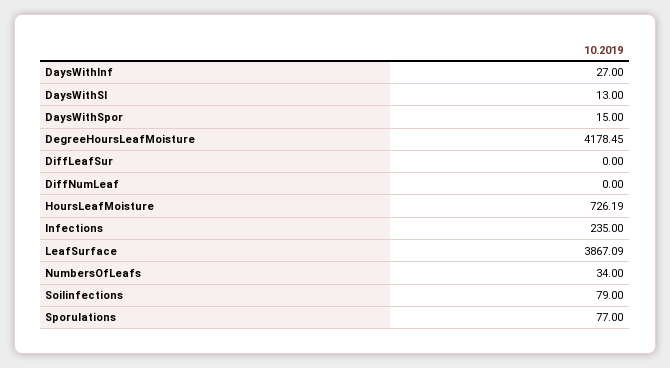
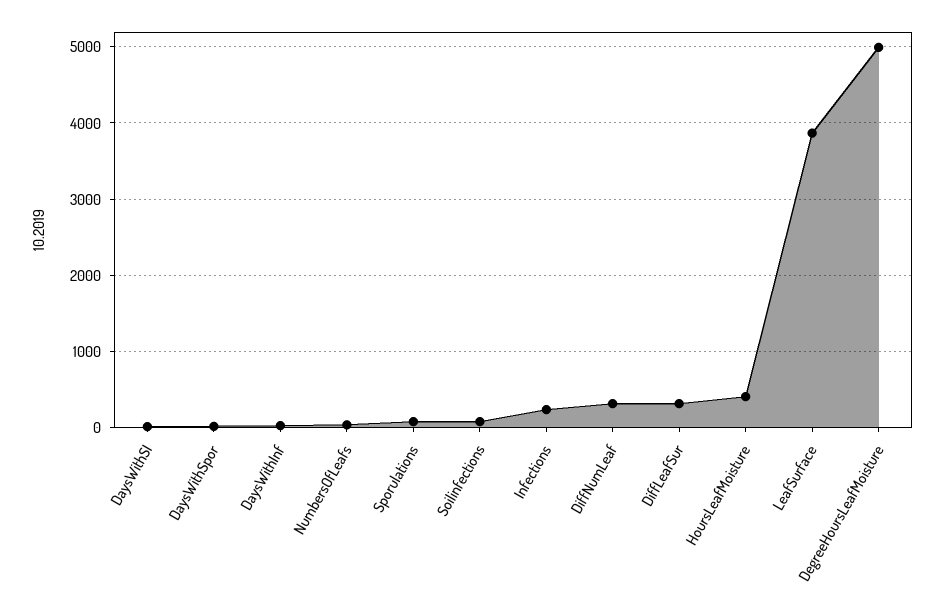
  {
    "DaysWithInf": 27,
    "DaysWithSI": 13,
    "DaysWithSpor": 15,
-   "DegreeHoursLeafMoisture": 4178.45,
+   "DegreeHoursLeafMoisture": 5000,
-   "DiffLeafSur": 0,
+   "DiffLeafSur": 300,
-   "DiffNumLeaf": 0,
+   "DiffNumLeaf": 300,
-   "HoursLeafMoisture": 726.19,
+   "HoursLeafMoisture": 400,
    "Infections": 235,
    "LeafSurface": 3867.09,
    "NumbersOfLeafs": 34,
    "Soilinfections": 79,
    "Sporulations": 77
  }

